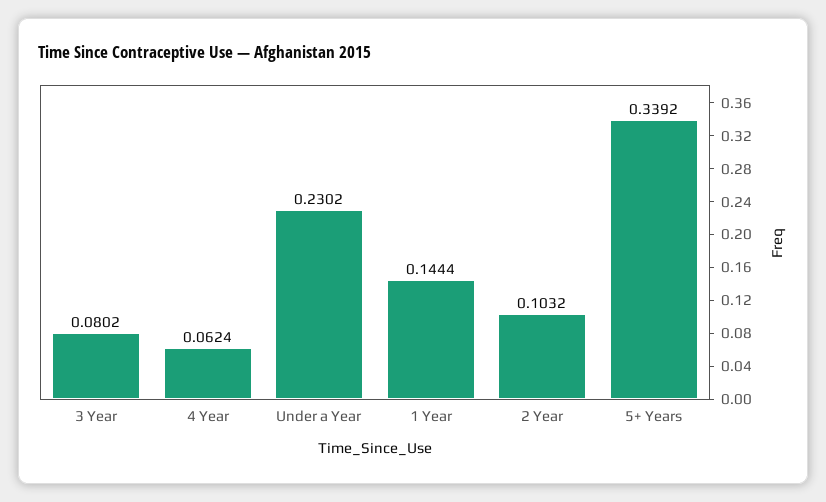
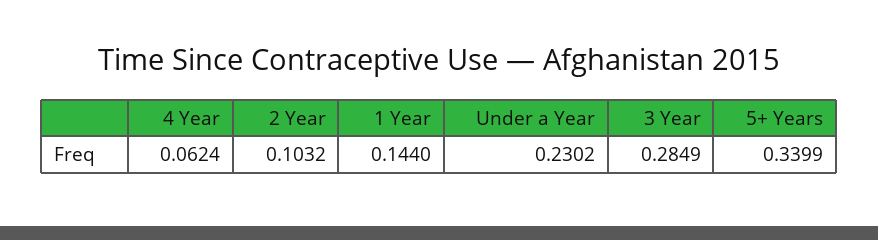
  {
-   "3 Year": 0.0802,
+   "3 Year": 0.2849,
    "4 Year": 0.0624,
    "Under a Year": 0.2302,
-   "1 Year": 0.1444,
+   "1 Year": 0.144,
    "2 Year": 0.1032,
-   "5+ Years": 0.3392
+   "5+ Years": 0.3399
  }

